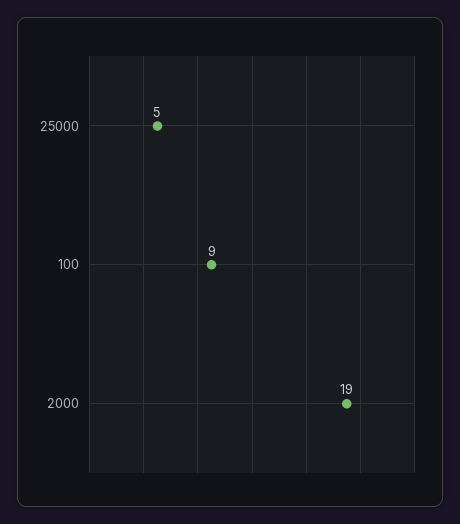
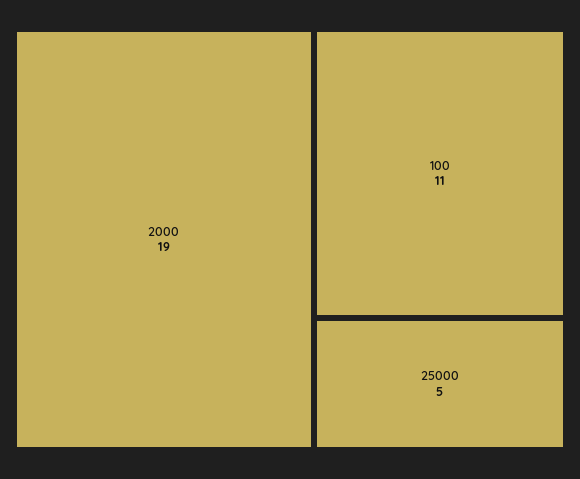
  {
    "25000": 5,
-   "100": 9,
+   "100": 11,
    "2000": 19
  }

